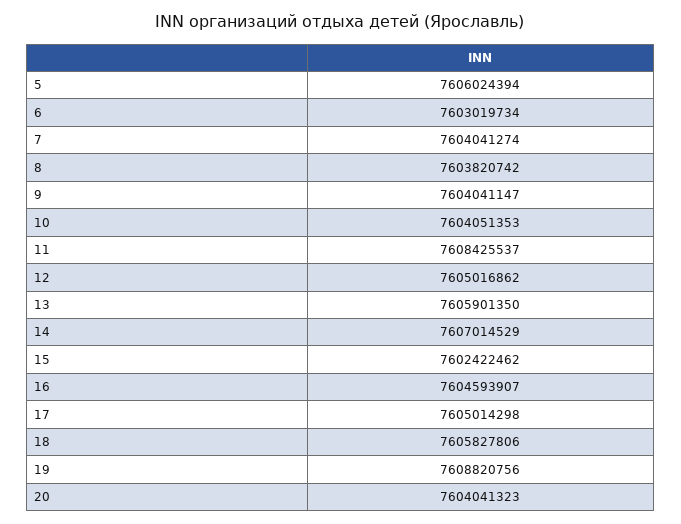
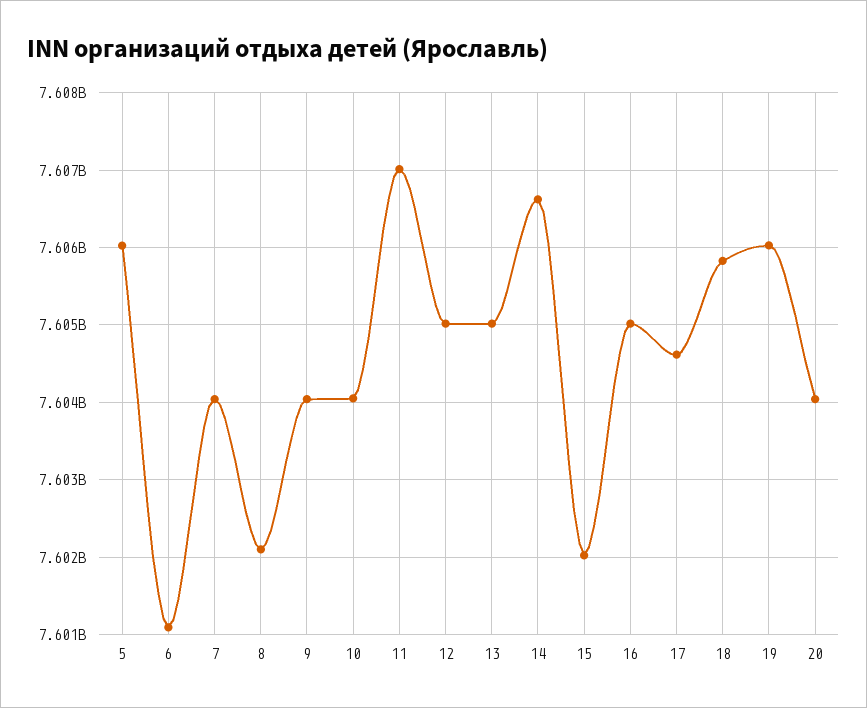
  {
    "5": 7606024394,
-   "6": 7603019734,
+   "6": 7601100000,
    "7": 7604041274,
-   "8": 7603820742,
+   "8": 7602100000,
    "9": 7604041147,
    "10": 7604051353,
-   "11": 7608425537,
+   "11": 7607000000,
    "12": 7605016862,
-   "13": 7605901350,
+   "13": 7605000000,
-   "14": 7607014529,
+   "14": 7606600000,
-   "15": 7602422462,
+   "15": 7602000000,
-   "16": 7604593907,
+   "16": 7605000000,
-   "17": 7605014298,
+   "17": 7604600000,
    "18": 7605827806,
-   "19": 7608820756,
+   "19": 7606000000,
    "20": 7604041323
  }

